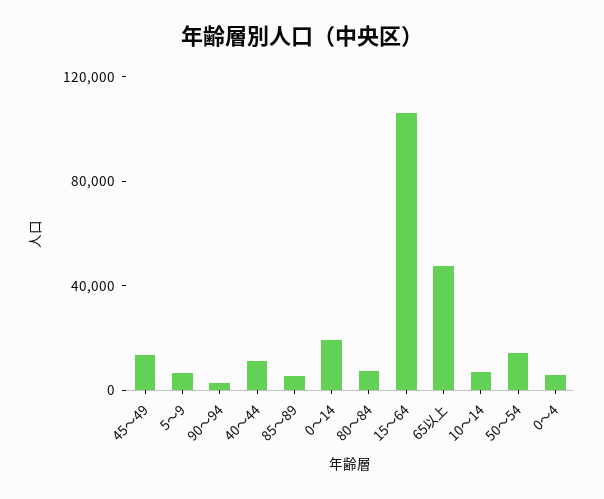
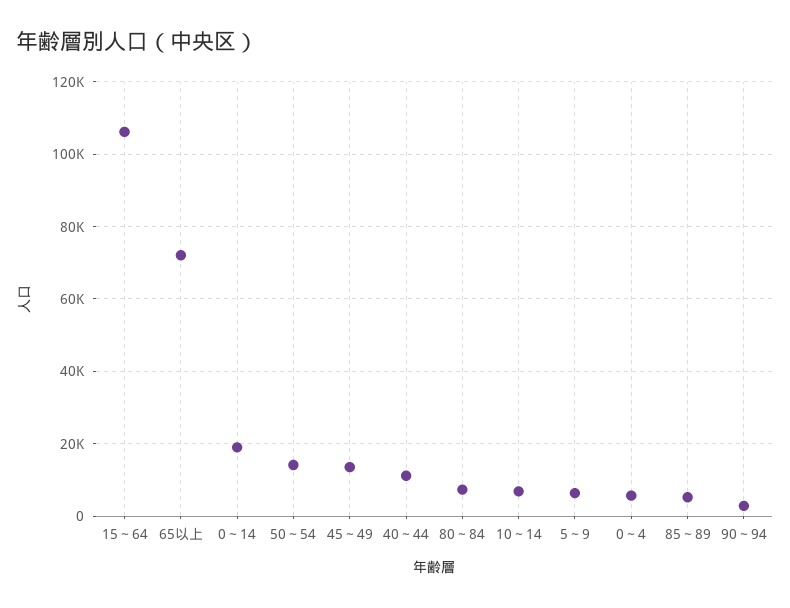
  {
    "45～49": 14000,
    "5～9": 6000,
    "90～94": 2000,
    "40～44": 12000,
    "85～89": 6000,
    "0～14": 20000,
    "80～84": 8000,
    "15～64": 106000,
-   "65以上": 50000,
+   "65以上": 72000,
    "10～14": 6000,
    "50～54": 14000,
    "0～4": 6000
  }

